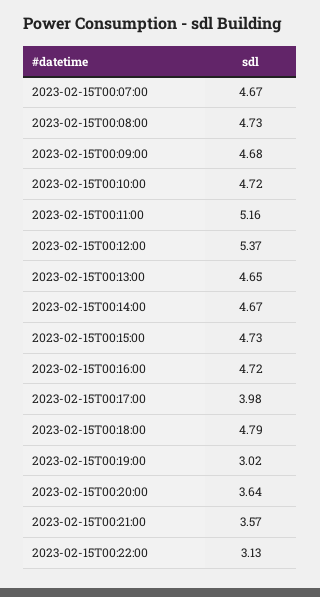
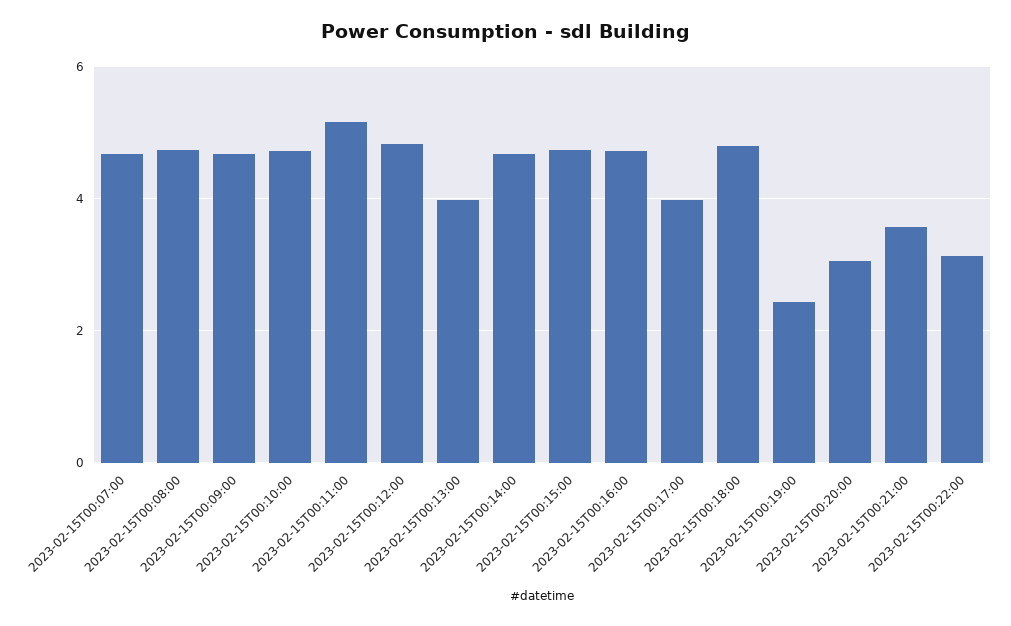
  {
    "2023-02-15T00:07:00": 4.67,
    "2023-02-15T00:08:00": 4.73,
    "2023-02-15T00:09:00": 4.68,
    "2023-02-15T00:10:00": 4.72,
    "2023-02-15T00:11:00": 5.16,
-   "2023-02-15T00:12:00": 5.37,
+   "2023-02-15T00:12:00": 4.8,
-   "2023-02-15T00:13:00": 4.65,
+   "2023-02-15T00:13:00": 4,
    "2023-02-15T00:14:00": 4.67,
    "2023-02-15T00:15:00": 4.73,
    "2023-02-15T00:16:00": 4.72,
    "2023-02-15T00:17:00": 3.98,
    "2023-02-15T00:18:00": 4.79,
-   "2023-02-15T00:19:00": 3.02,
+   "2023-02-15T00:19:00": 2.4,
-   "2023-02-15T00:20:00": 3.64,
+   "2023-02-15T00:20:00": 3,
    "2023-02-15T00:21:00": 3.57,
    "2023-02-15T00:22:00": 3.13
  }

